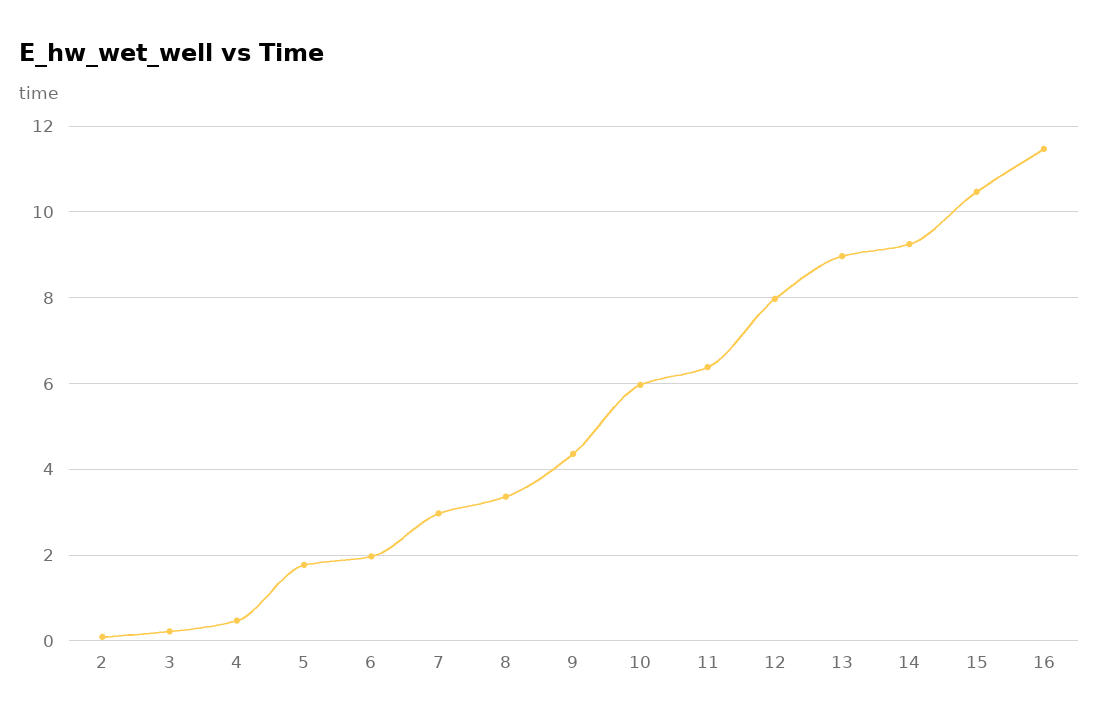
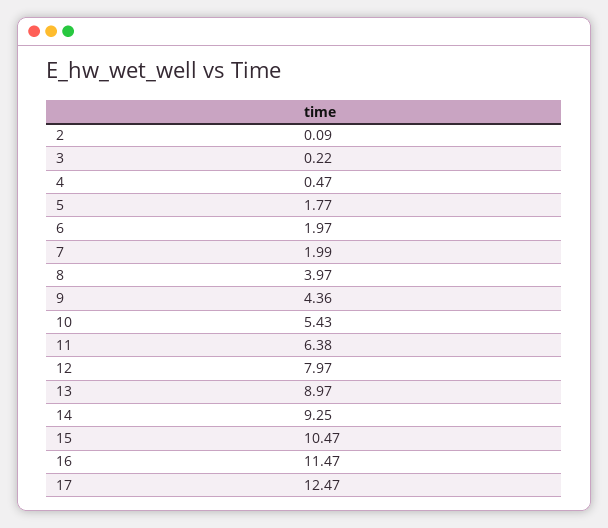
  {
    "2": 0.09,
    "3": 0.22,
    "4": 0.47,
    "5": 1.77,
    "6": 1.97,
-   "7": 3,
+   "7": 1.99,
-   "8": 3.4,
+   "8": 3.97,
    "9": 4.36,
-   "10": 6,
+   "10": 5.43,
    "11": 6.38,
    "12": 7.97,
    "13": 8.97,
    "14": 9.25,
    "15": 10.47,
-   "16": 11.47
+   "16": 11.47,
+   "17": 12.47
  }

